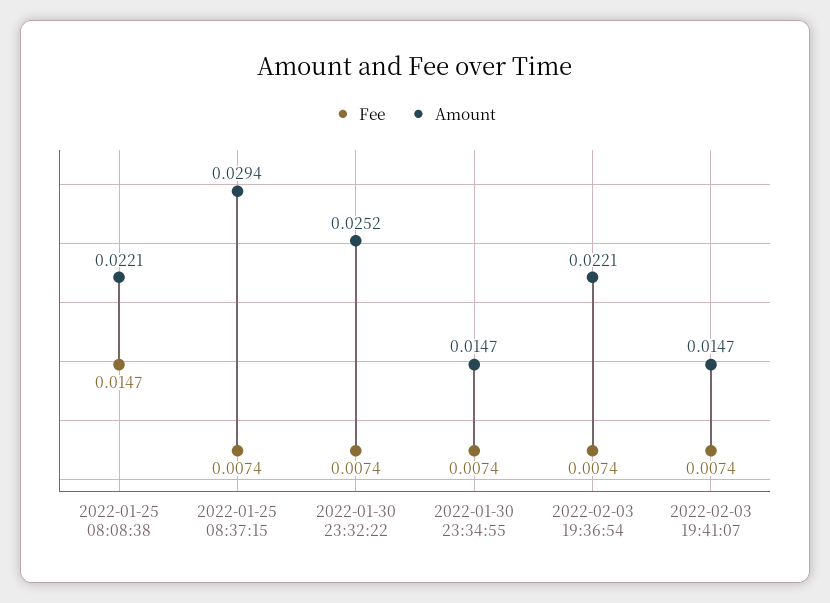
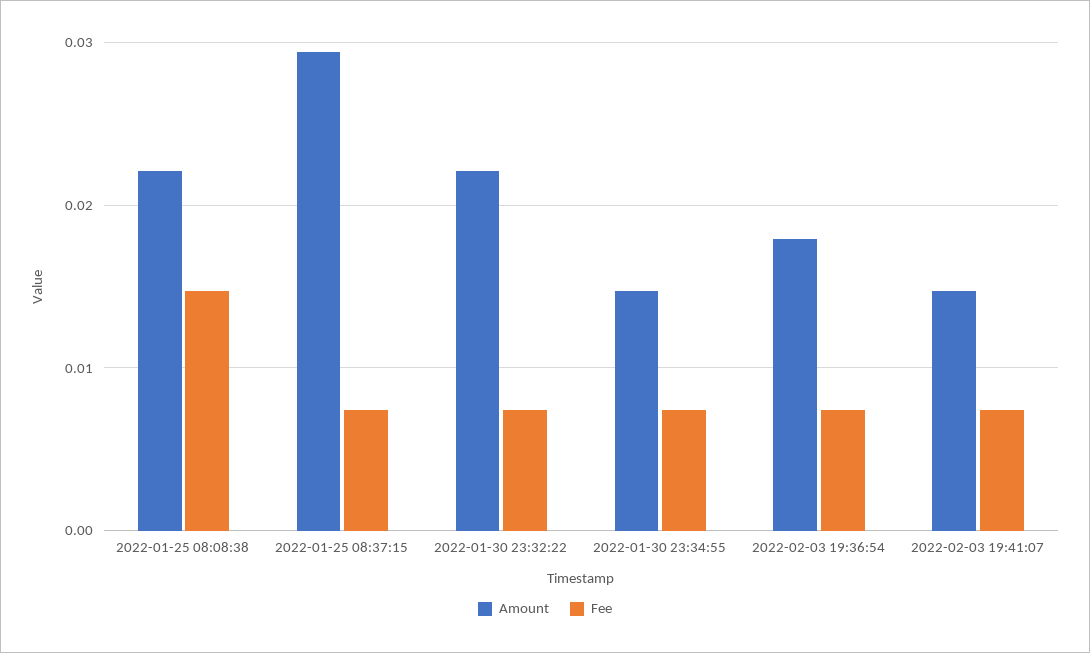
  {
    "Fee": {
      "2022-01-25 08:08:38": 0.0147,
      "2022-01-25 08:37:15": 0.0074,
      "2022-01-30 23:32:22": 0.0074,
      "2022-01-30 23:34:55": 0.0074,
      "2022-02-03 19:36:54": 0.0074,
      "2022-02-03 19:41:07": 0.0074
    },
    "Amount": {
      "2022-01-25 08:08:38": 0.0221,
      "2022-01-25 08:37:15": 0.0294,
-     "2022-01-30 23:32:22": 0.0252,
+     "2022-01-30 23:32:22": 0.022,
      "2022-01-30 23:34:55": 0.0147,
-     "2022-02-03 19:36:54": 0.0221,
+     "2022-02-03 19:36:54": 0.018,
      "2022-02-03 19:41:07": 0.0147
    }
  }

